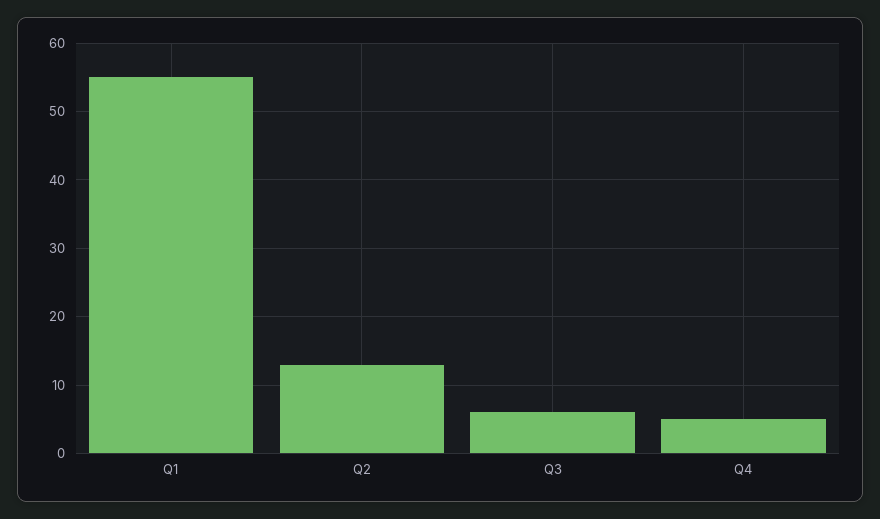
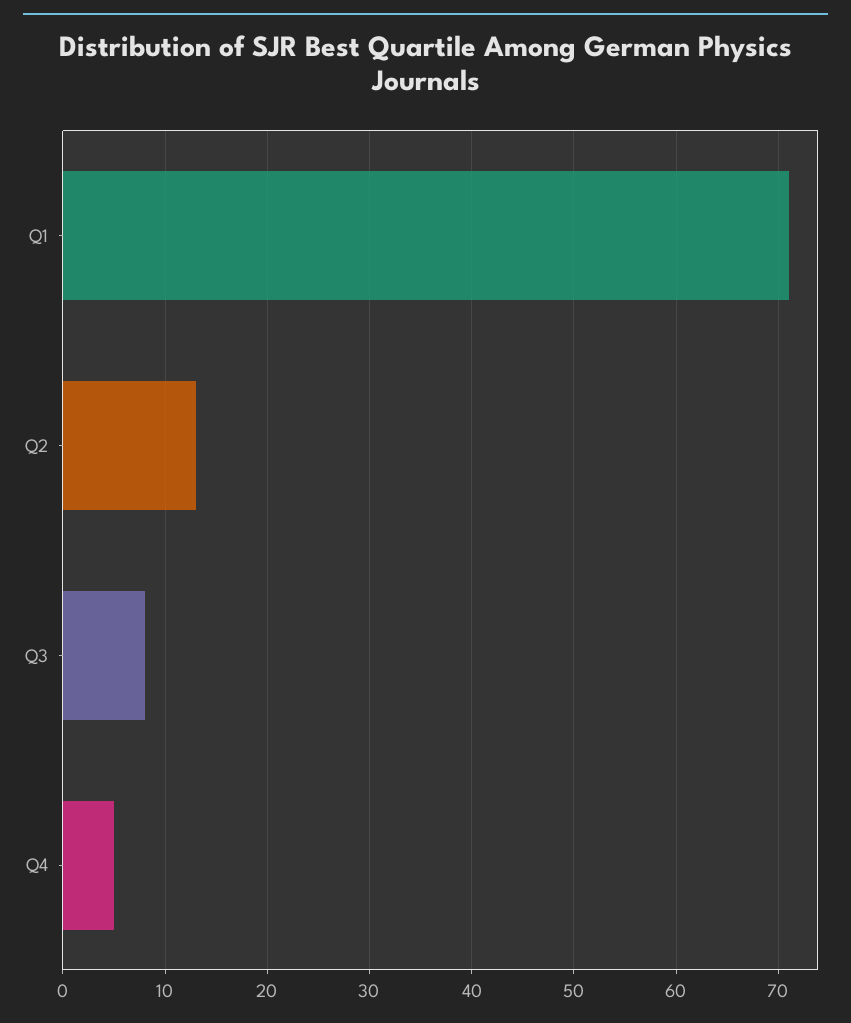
  {
-   "Q1": 55,
+   "Q1": 71,
    "Q2": 13,
-   "Q3": 6,
+   "Q3": 8,
    "Q4": 5
  }

